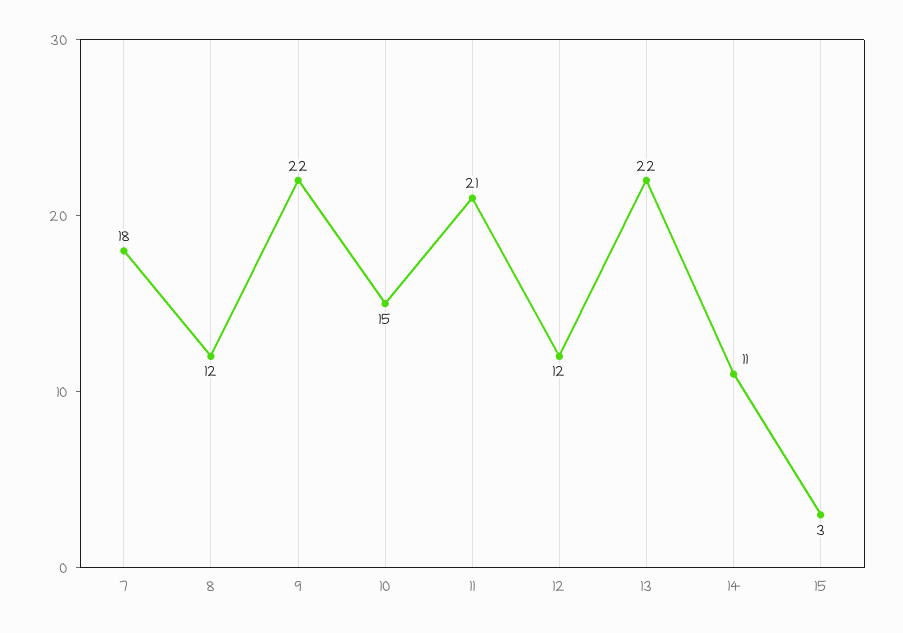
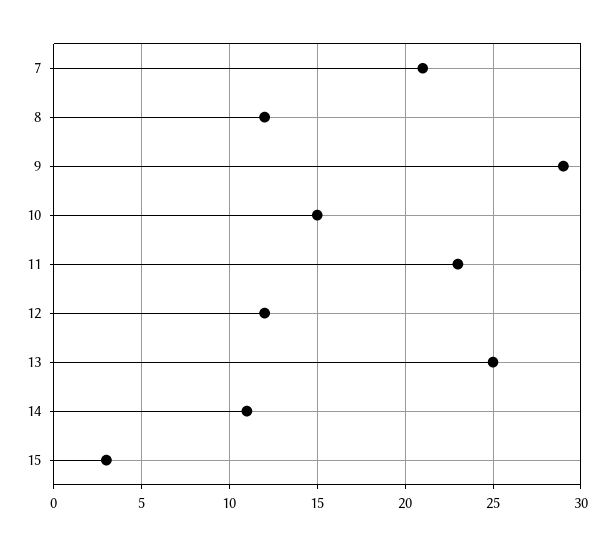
  {
-   "7": 18,
+   "7": 21,
    "8": 12,
-   "9": 22,
+   "9": 29,
    "10": 15,
-   "11": 21,
+   "11": 23,
    "12": 12,
-   "13": 22,
+   "13": 25,
    "14": 11,
    "15": 3
  }

